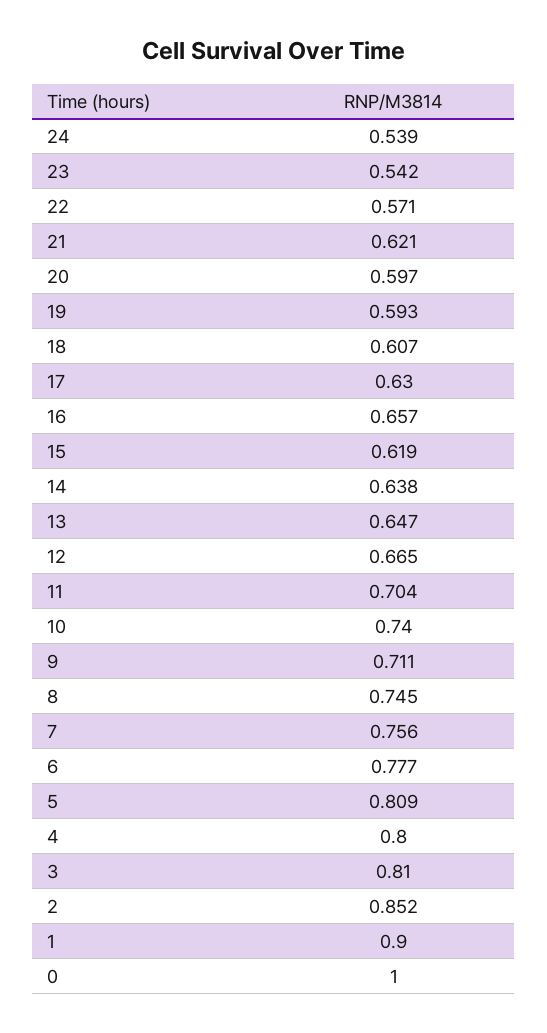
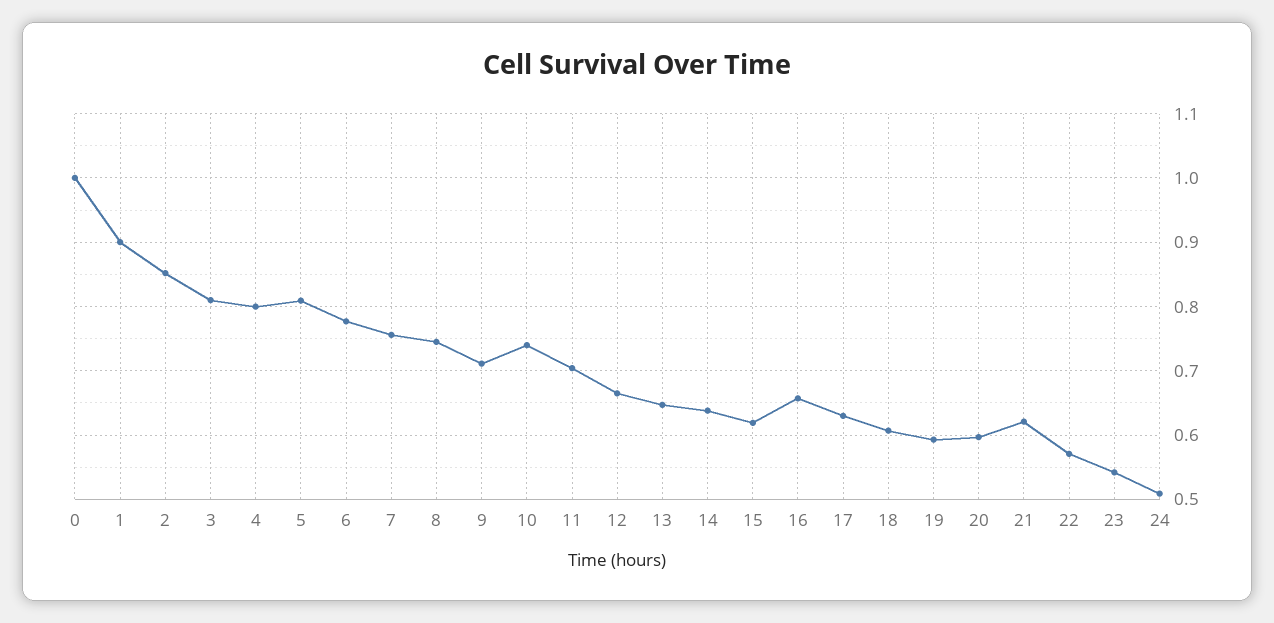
  {
-   "24": 0.539,
+   "24": 0.51,
    "23": 0.542,
    "22": 0.571,
    "21": 0.621,
    "20": 0.597,
    "19": 0.593,
    "18": 0.607,
    "17": 0.63,
    "16": 0.657,
    "15": 0.619,
    "14": 0.638,
    "13": 0.647,
    "12": 0.665,
    "11": 0.704,
    "10": 0.74,
    "9": 0.711,
    "8": 0.745,
    "7": 0.756,
    "6": 0.777,
    "5": 0.809,
    "4": 0.8,
    "3": 0.81,
    "2": 0.852,
    "1": 0.9,
    "0": 1
  }

